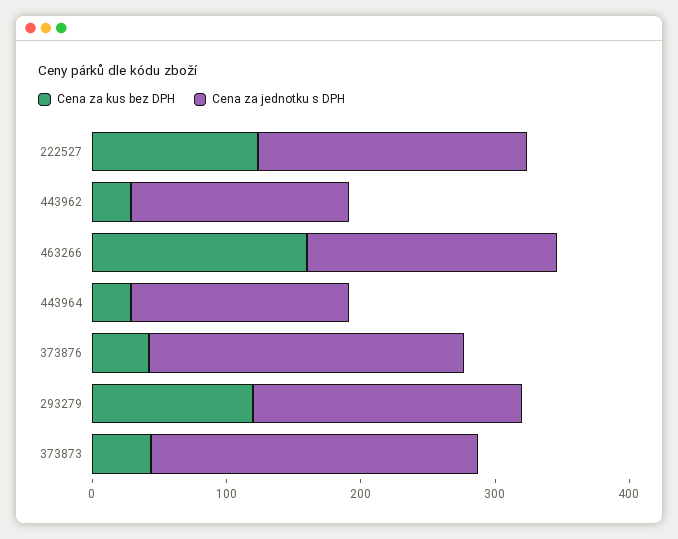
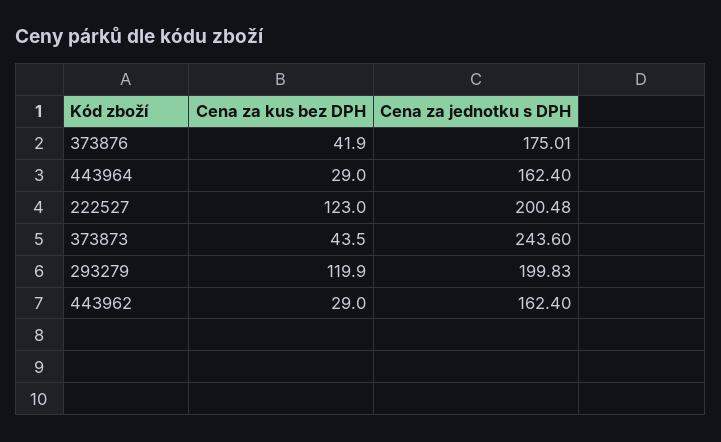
  {
    "Cena za kus bez DPH": {
      "222527": 123,
      "443962": 29,
-     "463266": 160,
      "443964": 29,
      "373876": 41.9,
      "293279": 119.9,
      "373873": 43.5
    },
    "Cena za jednotku s DPH": {
      "222527": 200.48,
      "443962": 162.4,
-     "463266": 180,
      "443964": 162.4,
-     "373876": 240,
+     "373876": 175.01,
      "293279": 199.83,
      "373873": 243.6
    }
  }

